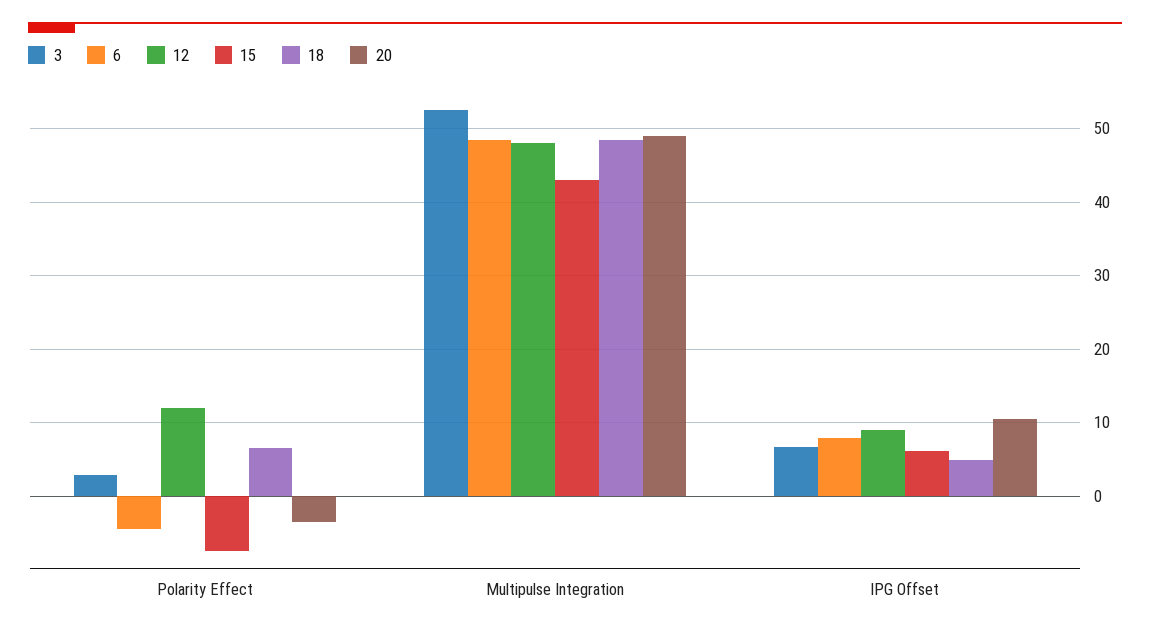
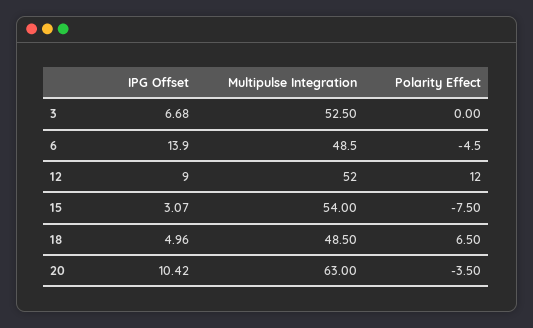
  {
    "3": {
-     "Polarity Effect": 3,
+     "Polarity Effect": 0,
      "Multipulse Integration": 52.5,
      "IPG Offset": 6.68
    },
    "6": {
      "Polarity Effect": -4.5,
      "Multipulse Integration": 48.5,
-     "IPG Offset": 8
+     "IPG Offset": 13.9
    },
    "12": {
      "Polarity Effect": 12,
-     "Multipulse Integration": 48,
+     "Multipulse Integration": 52,
      "IPG Offset": 9
    },
    "15": {
      "Polarity Effect": -7.5,
-     "Multipulse Integration": 43,
+     "Multipulse Integration": 54,
-     "IPG Offset": 6
+     "IPG Offset": 3.07
    },
    "18": {
      "Polarity Effect": 6.5,
      "Multipulse Integration": 48.5,
      "IPG Offset": 4.96
    },
    "20": {
      "Polarity Effect": -3.5,
-     "Multipulse Integration": 49,
+     "Multipulse Integration": 63,
      "IPG Offset": 10.42
    }
  }

